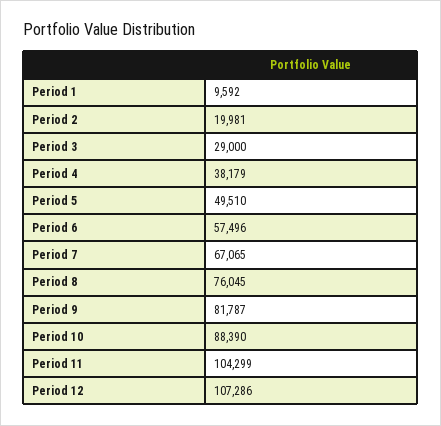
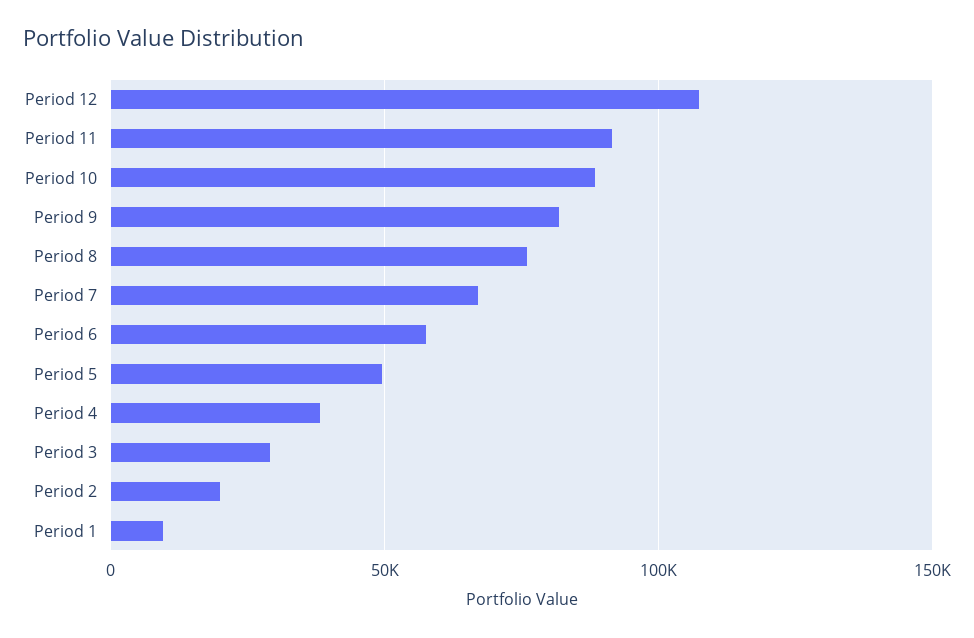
  {
    "Period 1": 9592,
    "Period 2": 19981,
    "Period 3": 29000,
    "Period 4": 38179,
    "Period 5": 49510,
    "Period 6": 57496,
    "Period 7": 67065,
    "Period 8": 76045,
    "Period 9": 81787,
    "Period 10": 88390,
-   "Period 11": 104299,
+   "Period 11": 90000,
    "Period 12": 107286
  }

